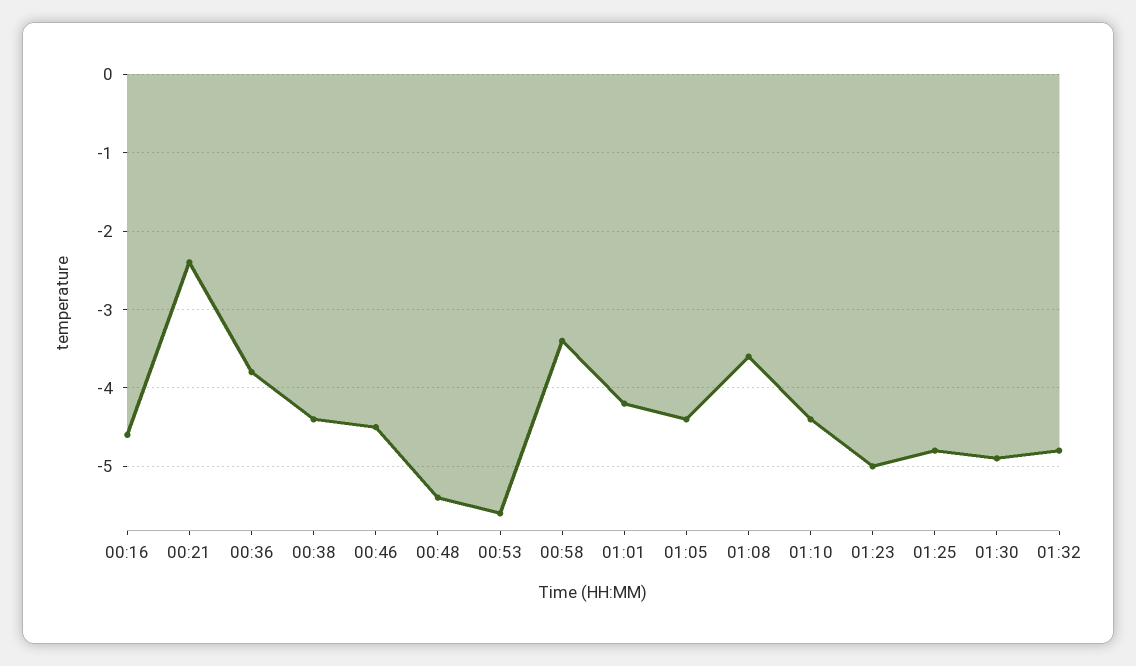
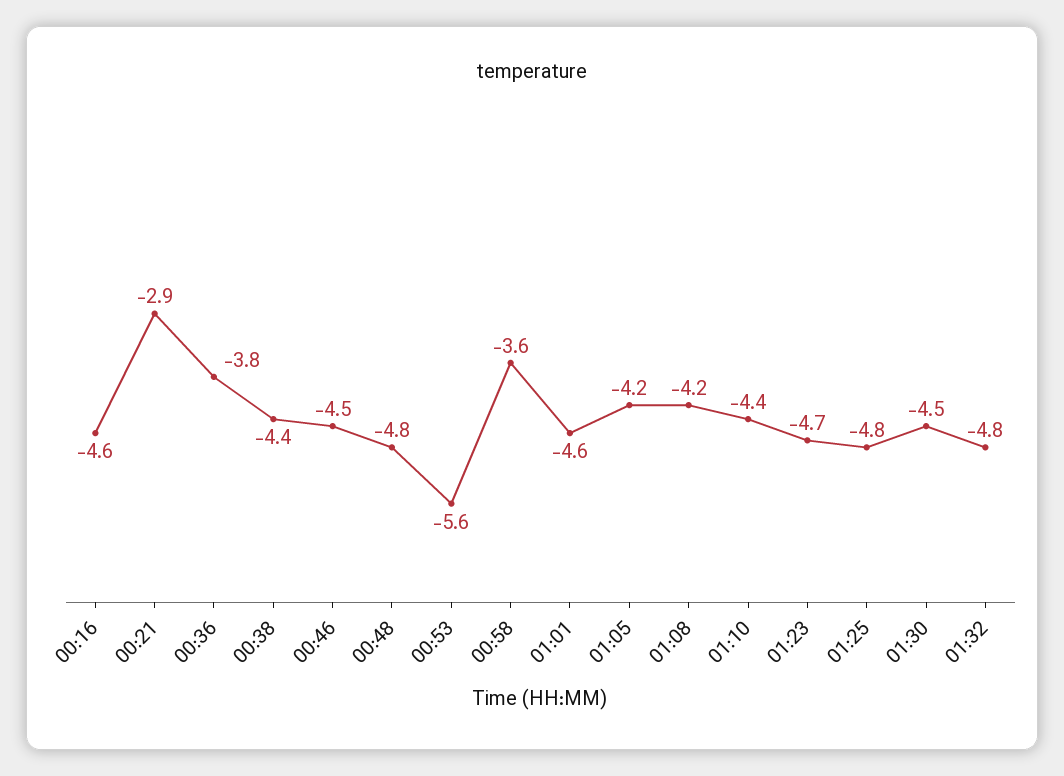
  {
    "00:16": -4.6,
-   "00:21": -2.4,
+   "00:21": -2.9,
    "00:36": -3.8,
    "00:38": -4.4,
    "00:46": -4.5,
-   "00:48": -5.4,
+   "00:48": -4.8,
    "00:53": -5.6,
-   "00:58": -3.4,
+   "00:58": -3.6,
-   "01:01": -4.2,
+   "01:01": -4.6,
-   "01:05": -4.4,
+   "01:05": -4.2,
-   "01:08": -3.6,
+   "01:08": -4.2,
    "01:10": -4.4,
-   "01:23": -5,
+   "01:23": -4.7,
    "01:25": -4.8,
-   "01:30": -4.9,
+   "01:30": -4.5,
    "01:32": -4.8
  }

